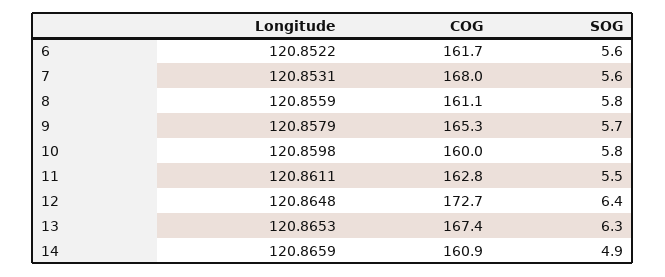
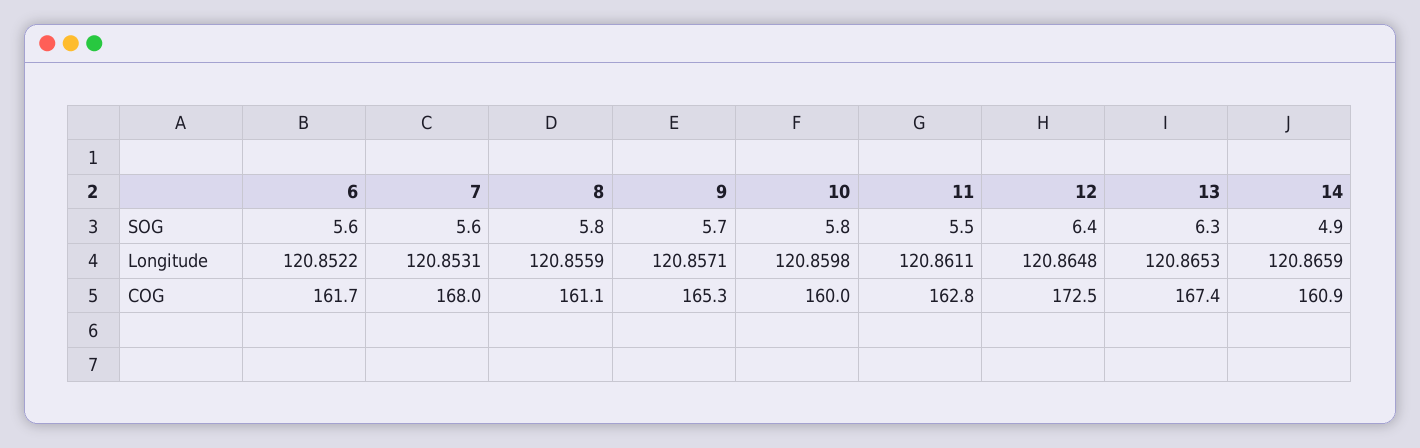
  {
    "Longitude": {
      "6": 120.8522,
      "7": 120.8531,
      "8": 120.8559,
-     "9": 120.8579,
+     "9": 120.8571,
      "10": 120.8598,
      "11": 120.8611,
      "12": 120.8648,
      "13": 120.8653,
      "14": 120.8659
    },
    "COG": {
      "6": 161.7,
      "7": 168,
      "8": 161.1,
      "9": 165.3,
      "10": 160,
      "11": 162.8,
-     "12": 172.7,
+     "12": 172.5,
      "13": 167.4,
      "14": 160.9
    },
    "SOG": {
      "6": 5.6,
      "7": 5.6,
      "8": 5.8,
      "9": 5.7,
      "10": 5.8,
      "11": 5.5,
      "12": 6.4,
      "13": 6.3,
      "14": 4.9
    }
  }

